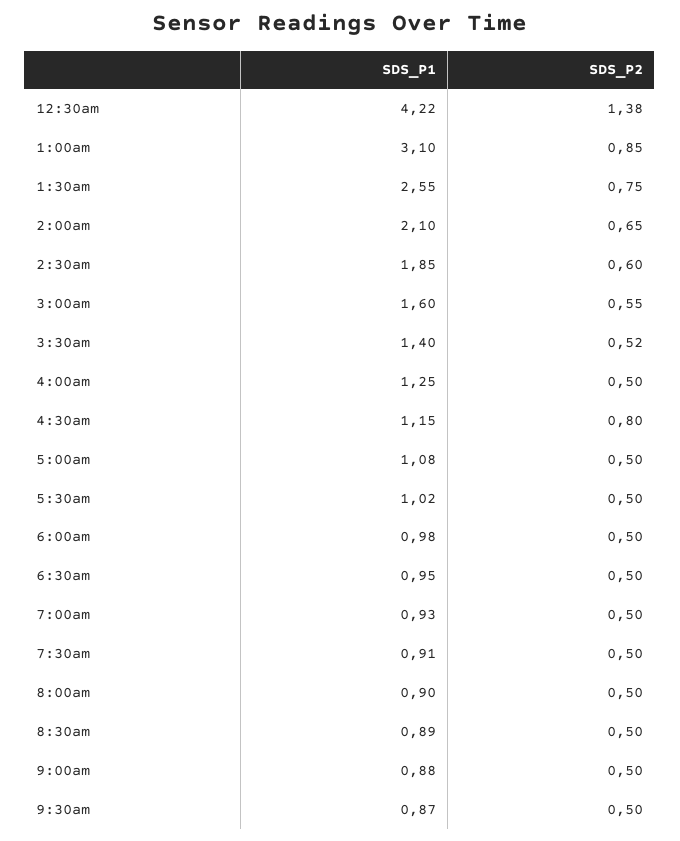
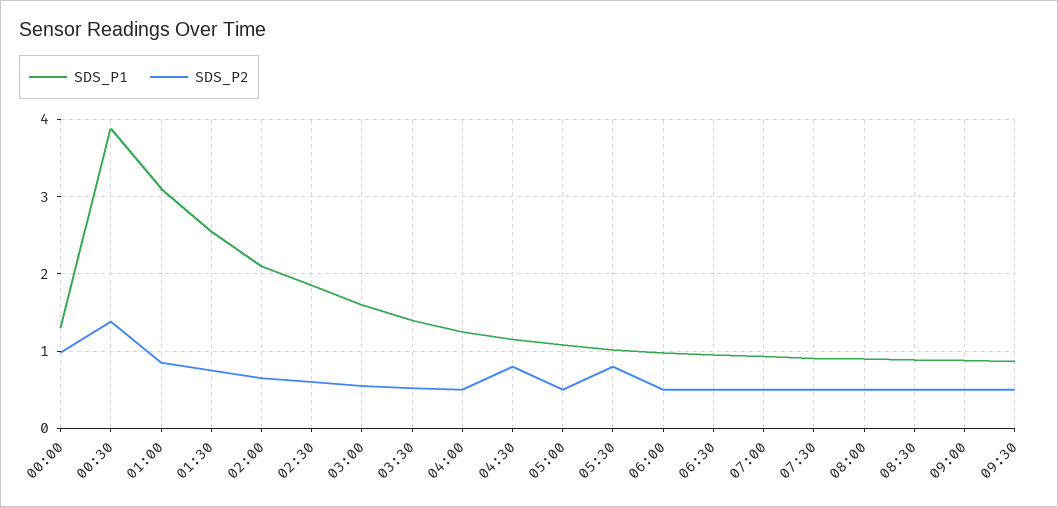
  {
    "SDS_P1": {
-     "12:30am": 4.22,
+     "12:30am": 3.9,
      "1:00am": 3.1,
      "1:30am": 2.55,
      "2:00am": 2.1,
      "2:30am": 1.85,
      "3:00am": 1.6,
      "3:30am": 1.4,
      "4:00am": 1.25,
      "4:30am": 1.15,
      "5:00am": 1.08,
      "5:30am": 1.02,
      "6:00am": 0.98,
      "6:30am": 0.95,
      "7:00am": 0.93,
      "7:30am": 0.91,
      "8:00am": 0.9,
      "8:30am": 0.89,
      "9:00am": 0.88,
-     "9:30am": 0.87
+     "9:30am": 0.87,
+     "00:00": 1.3
    },
    "SDS_P2": {
      "12:30am": 1.38,
      "1:00am": 0.85,
      "1:30am": 0.75,
      "2:00am": 0.65,
      "2:30am": 0.6,
      "3:00am": 0.55,
      "3:30am": 0.52,
      "4:00am": 0.5,
      "4:30am": 0.8,
      "5:00am": 0.5,
-     "5:30am": 0.5,
+     "5:30am": 0.8,
      "6:00am": 0.5,
      "6:30am": 0.5,
      "7:00am": 0.5,
      "7:30am": 0.5,
      "8:00am": 0.5,
      "8:30am": 0.5,
      "9:00am": 0.5,
-     "9:30am": 0.5
+     "9:30am": 0.5,
+     "00:00": 1
    }
  }

